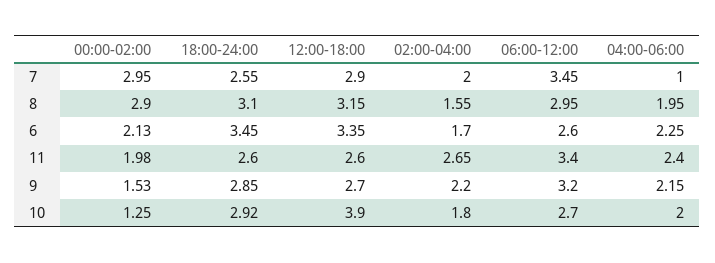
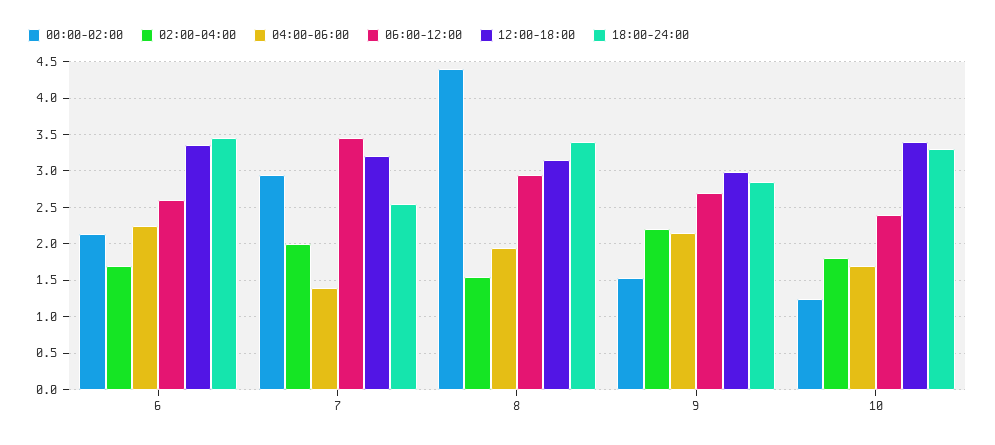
  {
    "00:00-02:00": {
      "7": 2.95,
-     "8": 2.9,
+     "8": 4.4,
      "6": 2.13,
-     "11": 1.98,
      "9": 1.53,
      "10": 1.25
    },
    "18:00-24:00": {
      "7": 2.55,
-     "8": 3.1,
+     "8": 3.4,
      "6": 3.45,
-     "11": 2.6,
      "9": 2.85,
-     "10": 2.92
+     "10": 3.3
    },
    "12:00-18:00": {
-     "7": 2.9,
+     "7": 3.2,
      "8": 3.15,
      "6": 3.35,
-     "11": 2.6,
-     "9": 2.7,
+     "9": 3,
-     "10": 3.9
+     "10": 3.4
    },
    "02:00-04:00": {
      "7": 2,
      "8": 1.55,
      "6": 1.7,
-     "11": 2.65,
      "9": 2.2,
      "10": 1.8
    },
    "06:00-12:00": {
      "7": 3.45,
      "8": 2.95,
      "6": 2.6,
-     "11": 3.4,
-     "9": 3.2,
+     "9": 2.7,
-     "10": 2.7
+     "10": 2.4
    },
    "04:00-06:00": {
-     "7": 1,
+     "7": 1.4,
      "8": 1.95,
      "6": 2.25,
-     "11": 2.4,
      "9": 2.15,
-     "10": 2
+     "10": 1.7
    }
  }

